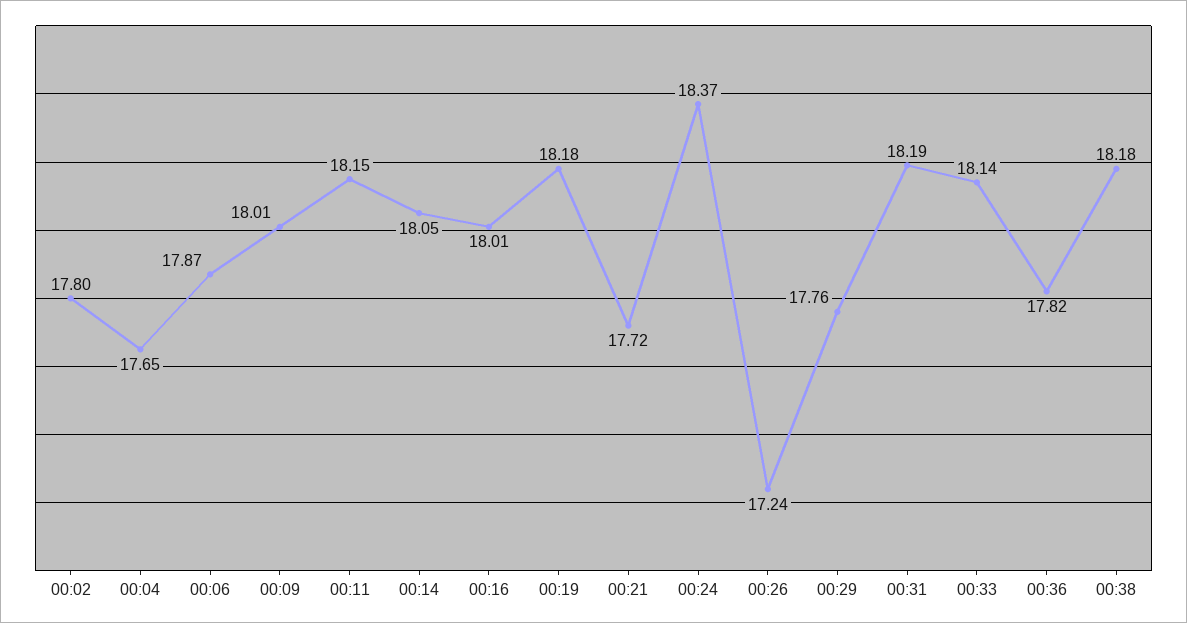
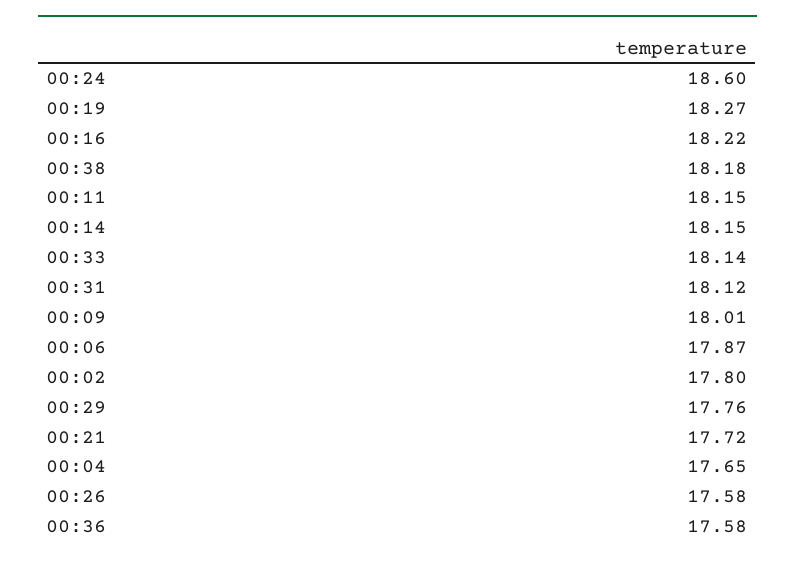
  {
    "00:02": 17.8,
    "00:04": 17.65,
    "00:06": 17.87,
    "00:09": 18.01,
    "00:11": 18.15,
-   "00:14": 18.05,
+   "00:14": 18.15,
-   "00:16": 18.01,
+   "00:16": 18.22,
-   "00:19": 18.18,
+   "00:19": 18.27,
    "00:21": 17.72,
-   "00:24": 18.37,
+   "00:24": 18.6,
-   "00:26": 17.24,
+   "00:26": 17.58,
    "00:29": 17.76,
-   "00:31": 18.19,
+   "00:31": 18.12,
    "00:33": 18.14,
-   "00:36": 17.82,
+   "00:36": 17.58,
    "00:38": 18.18
  }

